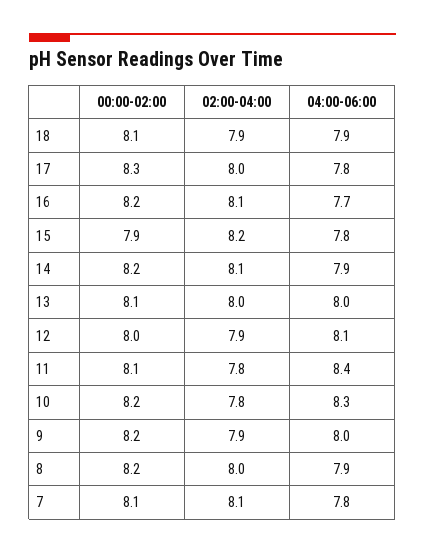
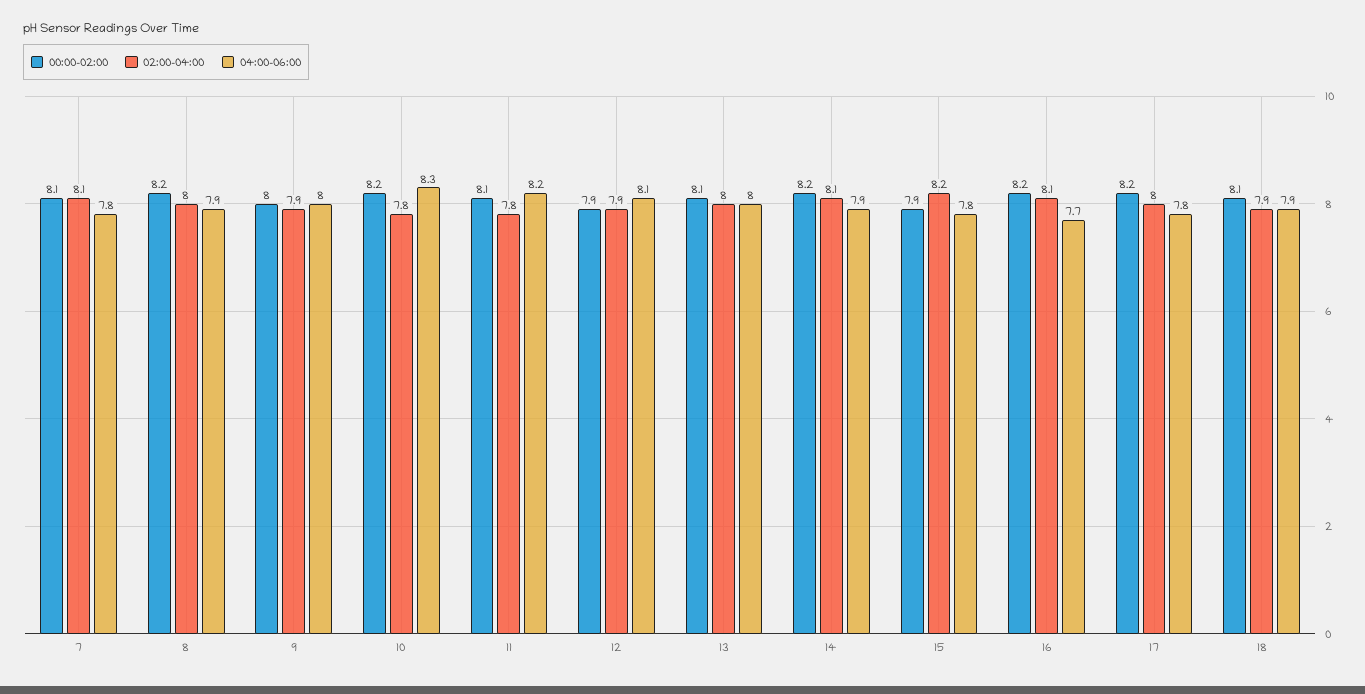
  {
    "00:00-02:00": {
      "18": 8.1,
-     "17": 8.3,
+     "17": 8.2,
      "16": 8.2,
      "15": 7.9,
      "14": 8.2,
      "13": 8.1,
-     "12": 8,
+     "12": 7.9,
      "11": 8.1,
      "10": 8.2,
-     "9": 8.2,
+     "9": 8,
      "8": 8.2,
      "7": 8.1
    },
    "02:00-04:00": {
      "18": 7.9,
      "17": 8,
      "16": 8.1,
      "15": 8.2,
      "14": 8.1,
      "13": 8,
      "12": 7.9,
      "11": 7.8,
      "10": 7.8,
      "9": 7.9,
      "8": 8,
      "7": 8.1
    },
    "04:00-06:00": {
      "18": 7.9,
      "17": 7.8,
      "16": 7.7,
      "15": 7.8,
      "14": 7.9,
      "13": 8,
      "12": 8.1,
-     "11": 8.4,
+     "11": 8.2,
      "10": 8.3,
      "9": 8,
      "8": 7.9,
      "7": 7.8
    }
  }

